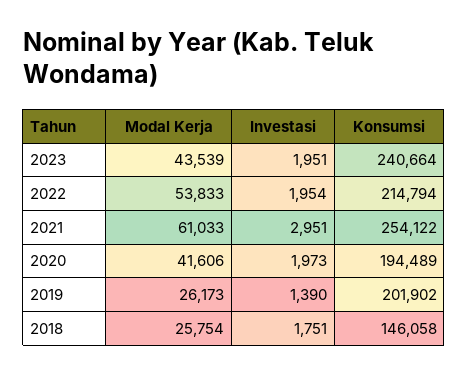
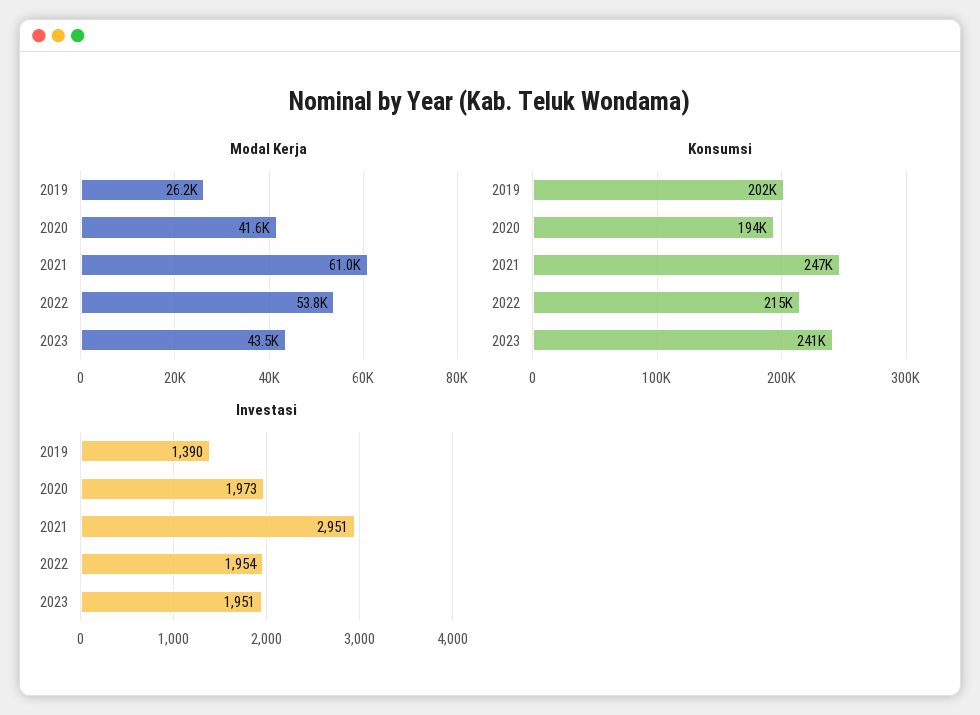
  {
    "Modal Kerja": {
      "2023": 43539,
      "2022": 53833,
      "2021": 61033,
      "2020": 41606,
-     "2019": 26173,
+     "2019": 26173
-     "2018": 25754
    },
    "Investasi": {
      "2023": 1951,
      "2022": 1954,
      "2021": 2951,
      "2020": 1973,
-     "2019": 1390,
+     "2019": 1390
-     "2018": 1751
    },
    "Konsumsi": {
      "2023": 240664,
      "2022": 214794,
-     "2021": 254122,
+     "2021": 247000,
      "2020": 194489,
-     "2019": 201902,
+     "2019": 201902
-     "2018": 146058
    }
  }

